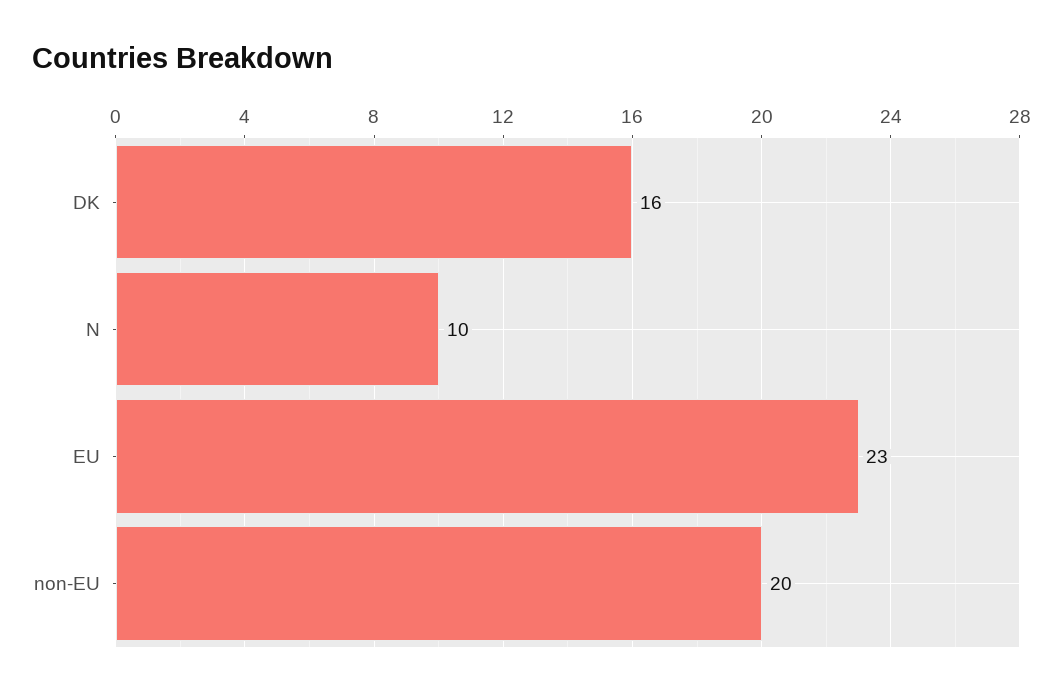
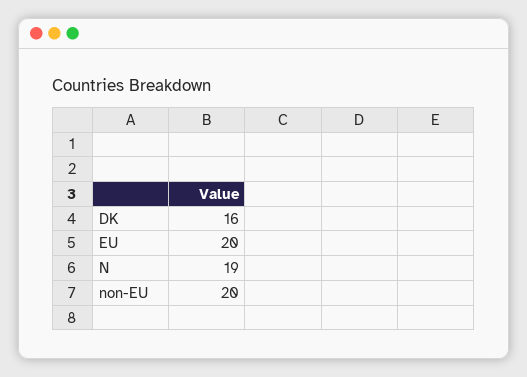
  {
    "DK": 16,
-   "N": 10,
+   "N": 19,
-   "EU": 23,
+   "EU": 20,
    "non-EU": 20
  }

